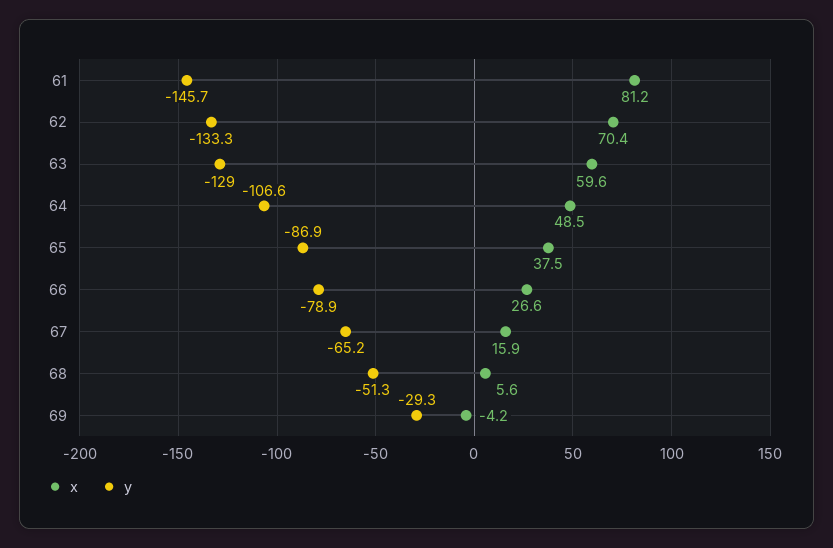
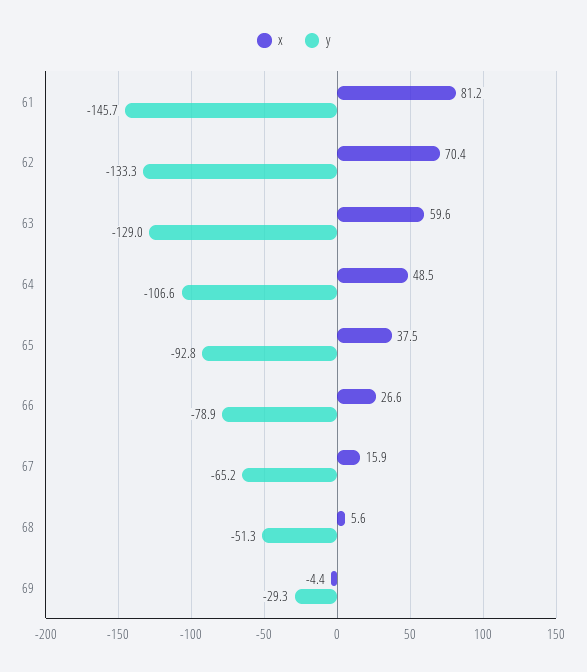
  {
    "x": {
      "61": 81.2,
      "62": 70.4,
      "63": 59.6,
      "64": 48.5,
      "65": 37.5,
      "66": 26.6,
      "67": 15.9,
      "68": 5.6,
-     "69": -4.2
+     "69": -4.4
    },
    "y": {
      "61": -145.7,
      "62": -133.3,
      "63": -129,
      "64": -106.6,
-     "65": -86.9,
+     "65": -92.8,
      "66": -78.9,
      "67": -65.2,
      "68": -51.3,
      "69": -29.3
    }
  }

